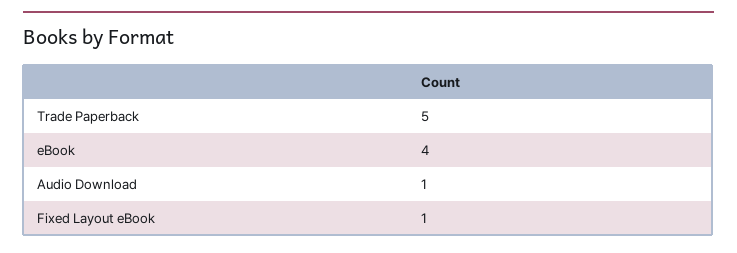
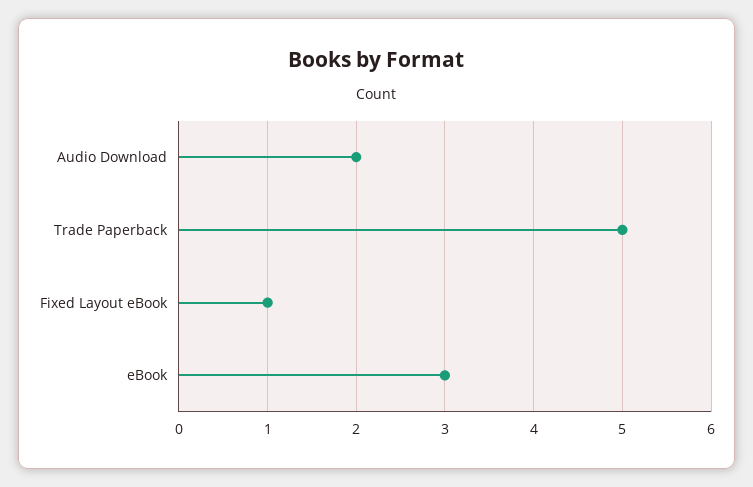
  {
    "Trade Paperback": 5,
-   "eBook": 4,
+   "eBook": 3,
-   "Audio Download": 1,
+   "Audio Download": 2,
    "Fixed Layout eBook": 1
  }

